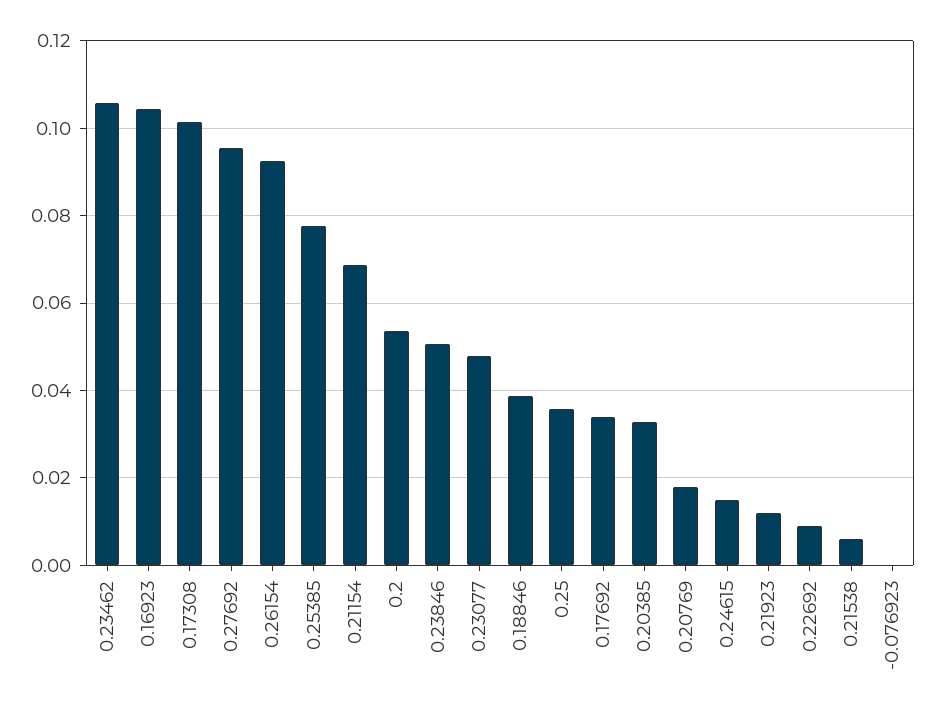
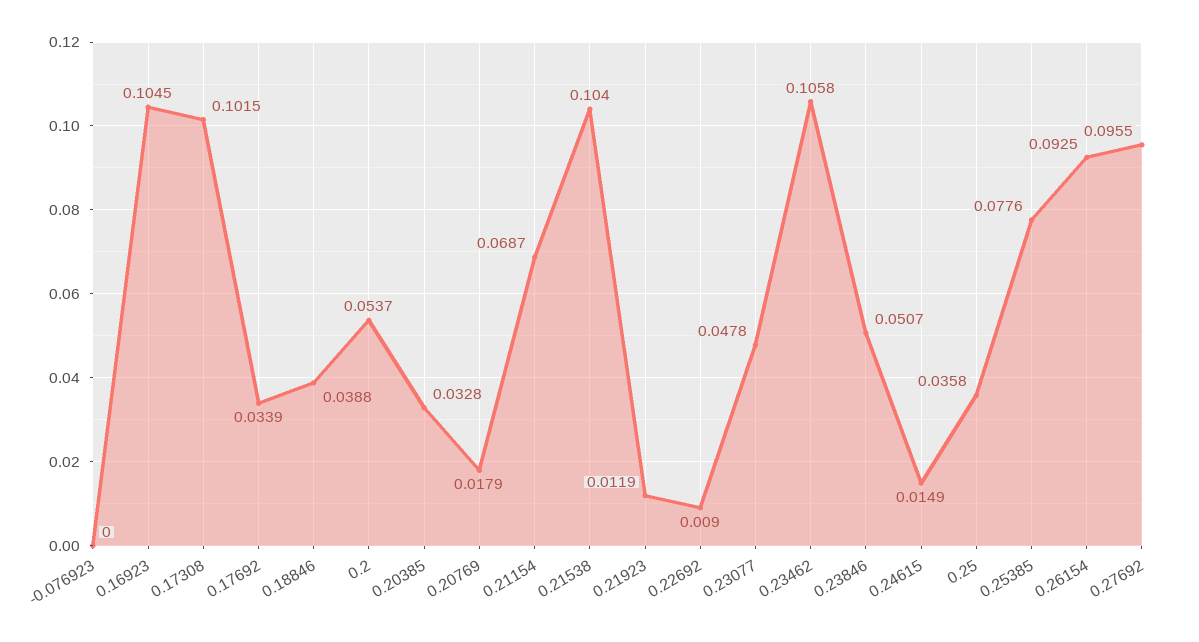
  {
    "0.23462": 0.1058,
    "0.16923": 0.1045,
    "0.17308": 0.1015,
    "0.27692": 0.0955,
    "0.26154": 0.0925,
    "0.25385": 0.0776,
    "0.21154": 0.0687,
    "0.2": 0.0537,
    "0.23846": 0.0507,
    "0.23077": 0.0478,
    "0.18846": 0.0388,
    "0.25": 0.0358,
    "0.17692": 0.0339,
    "0.20385": 0.0328,
    "0.20769": 0.0179,
    "0.24615": 0.0149,
    "0.21923": 0.0119,
    "0.22692": 0.009,
-   "0.21538": 0.006,
+   "0.21538": 0.104,
    "-0.076923": 0
  }

